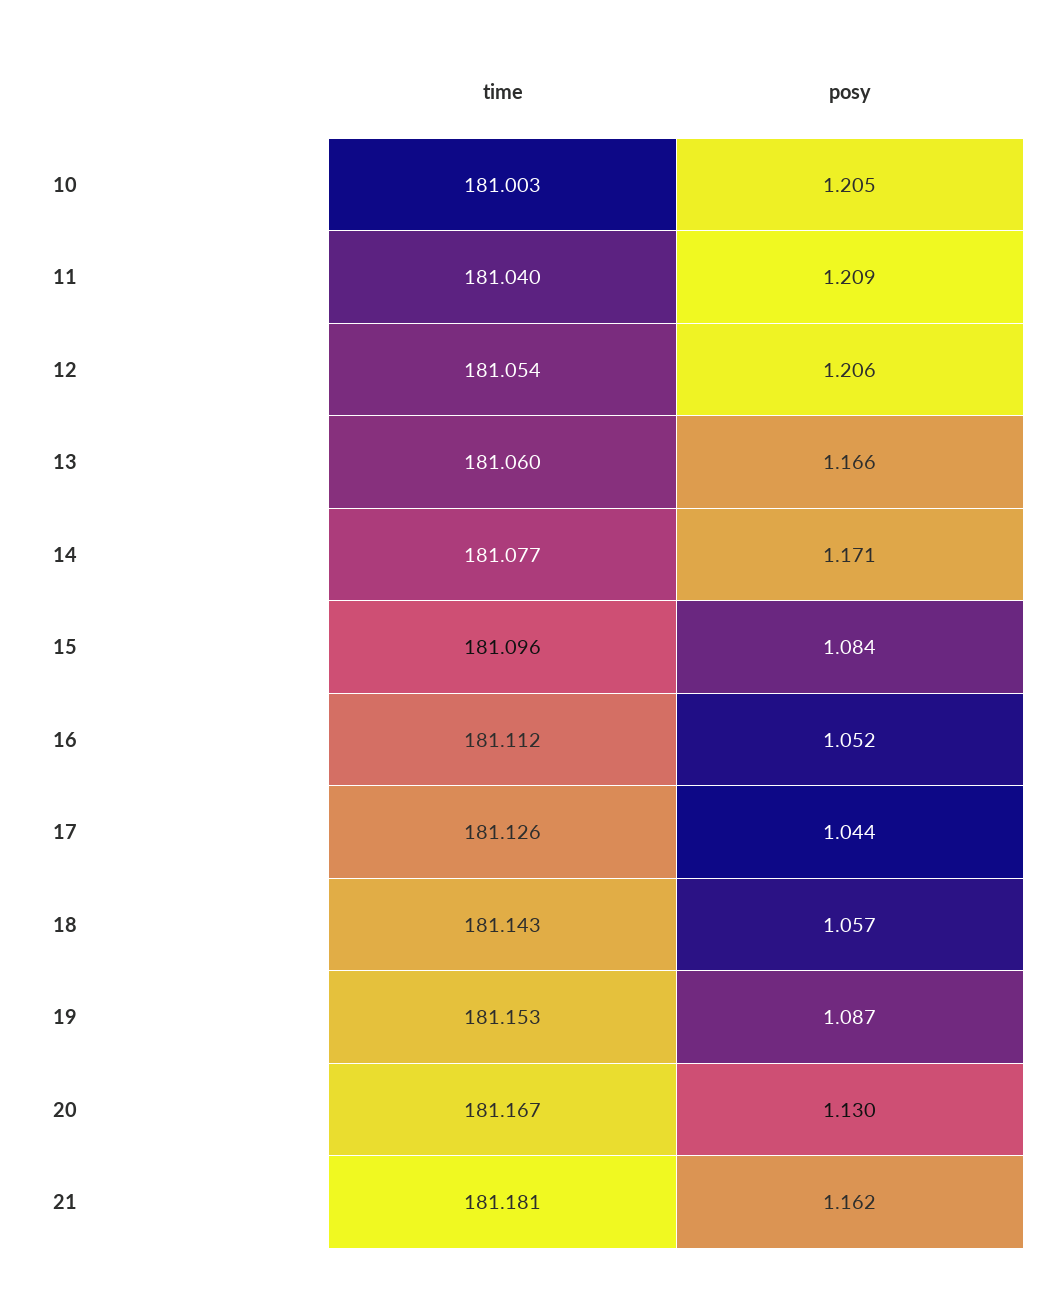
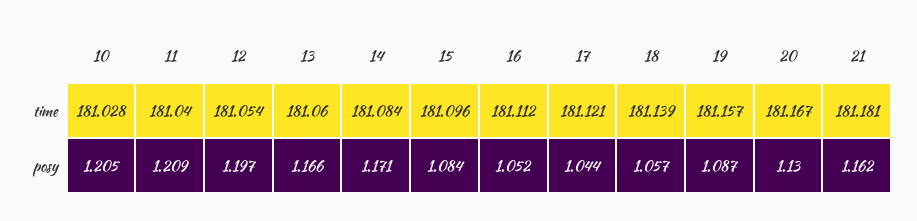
  {
    "time": {
-     "10": 181.003,
+     "10": 181.028,
      "11": 181.04,
      "12": 181.054,
      "13": 181.06,
-     "14": 181.077,
+     "14": 181.084,
      "15": 181.096,
      "16": 181.112,
-     "17": 181.126,
+     "17": 181.121,
-     "18": 181.143,
+     "18": 181.139,
-     "19": 181.153,
+     "19": 181.157,
      "20": 181.167,
      "21": 181.181
    },
    "posy": {
      "10": 1.205,
      "11": 1.209,
-     "12": 1.206,
+     "12": 1.197,
      "13": 1.166,
      "14": 1.171,
      "15": 1.084,
      "16": 1.052,
      "17": 1.044,
      "18": 1.057,
      "19": 1.087,
      "20": 1.13,
      "21": 1.162
    }
  }

